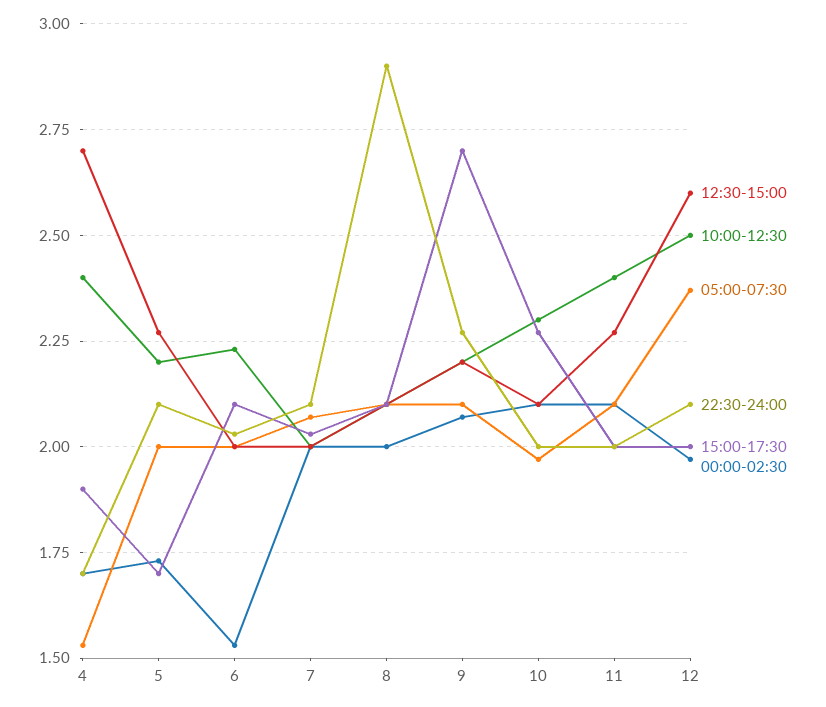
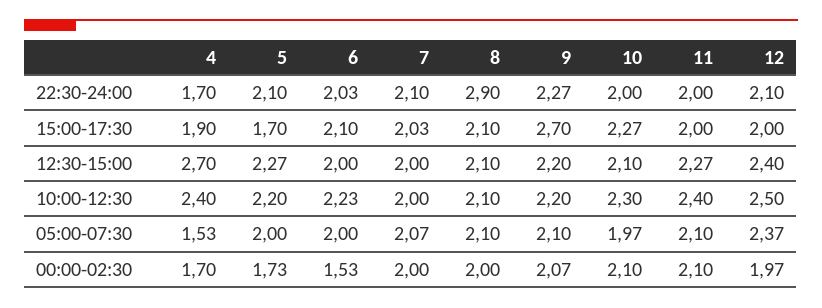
  {
    "12:30-15:00": {
      "4": 2.7,
      "5": 2.27,
      "6": 2,
      "7": 2,
      "8": 2.1,
      "9": 2.2,
      "10": 2.1,
      "11": 2.27,
-     "12": 2.6
+     "12": 2.4
    },
    "10:00-12:30": {
      "4": 2.4,
      "5": 2.2,
      "6": 2.23,
      "7": 2,
      "8": 2.1,
      "9": 2.2,
      "10": 2.3,
      "11": 2.4,
      "12": 2.5
    },
    "05:00-07:30": {
      "4": 1.53,
      "5": 2,
      "6": 2,
      "7": 2.07,
      "8": 2.1,
      "9": 2.1,
      "10": 1.97,
      "11": 2.1,
      "12": 2.37
    },
    "22:30-24:00": {
      "4": 1.7,
      "5": 2.1,
      "6": 2.03,
      "7": 2.1,
      "8": 2.9,
      "9": 2.27,
      "10": 2,
      "11": 2,
      "12": 2.1
    },
    "15:00-17:30": {
      "4": 1.9,
      "5": 1.7,
      "6": 2.1,
      "7": 2.03,
      "8": 2.1,
      "9": 2.7,
      "10": 2.27,
      "11": 2,
      "12": 2
    },
    "00:00-02:30": {
      "4": 1.7,
      "5": 1.73,
      "6": 1.53,
      "7": 2,
      "8": 2,
      "9": 2.07,
      "10": 2.1,
      "11": 2.1,
      "12": 1.97
    }
  }

